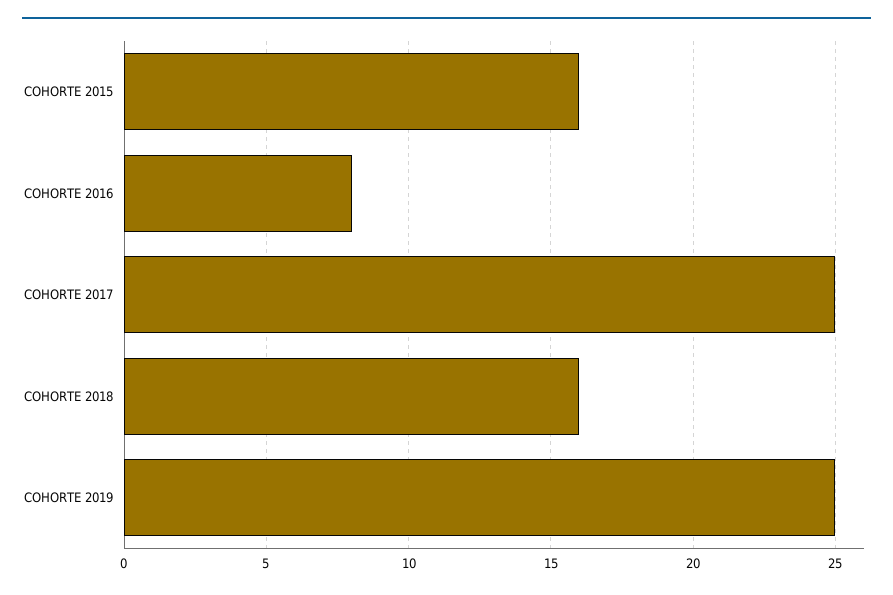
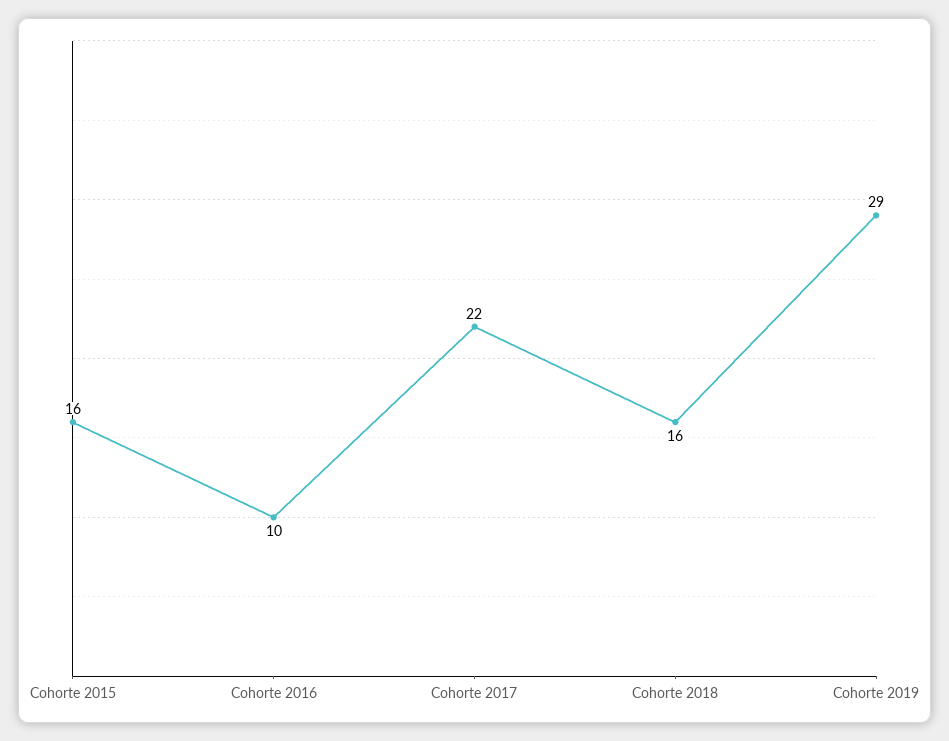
  {
    "COHORTE 2015": 16,
-   "COHORTE 2016": 8,
+   "COHORTE 2016": 10,
-   "COHORTE 2017": 25,
+   "COHORTE 2017": 22,
    "COHORTE 2018": 16,
-   "COHORTE 2019": 25
+   "COHORTE 2019": 29
  }

